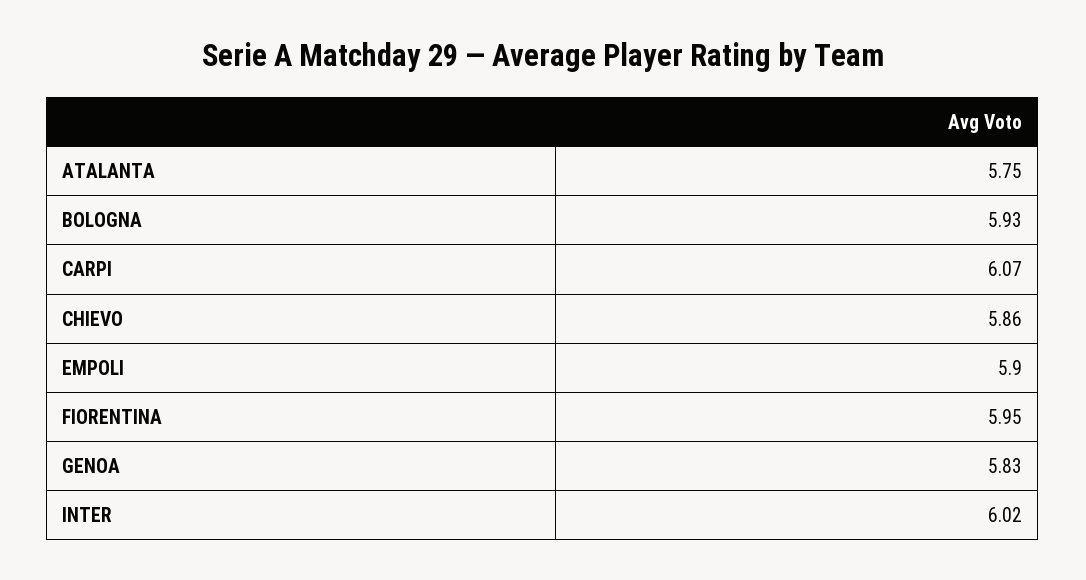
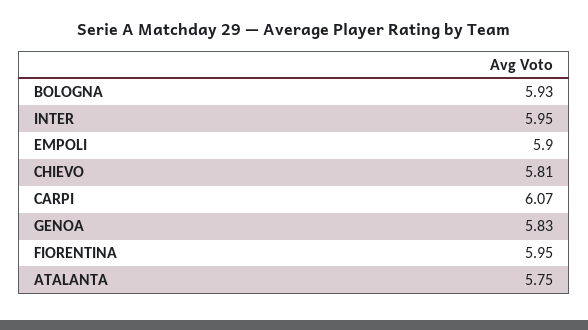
  {
    "ATALANTA": 5.75,
    "BOLOGNA": 5.93,
    "CARPI": 6.07,
-   "CHIEVO": 5.86,
+   "CHIEVO": 5.81,
    "EMPOLI": 5.9,
    "FIORENTINA": 5.95,
    "GENOA": 5.83,
-   "INTER": 6.02
+   "INTER": 5.95
  }

